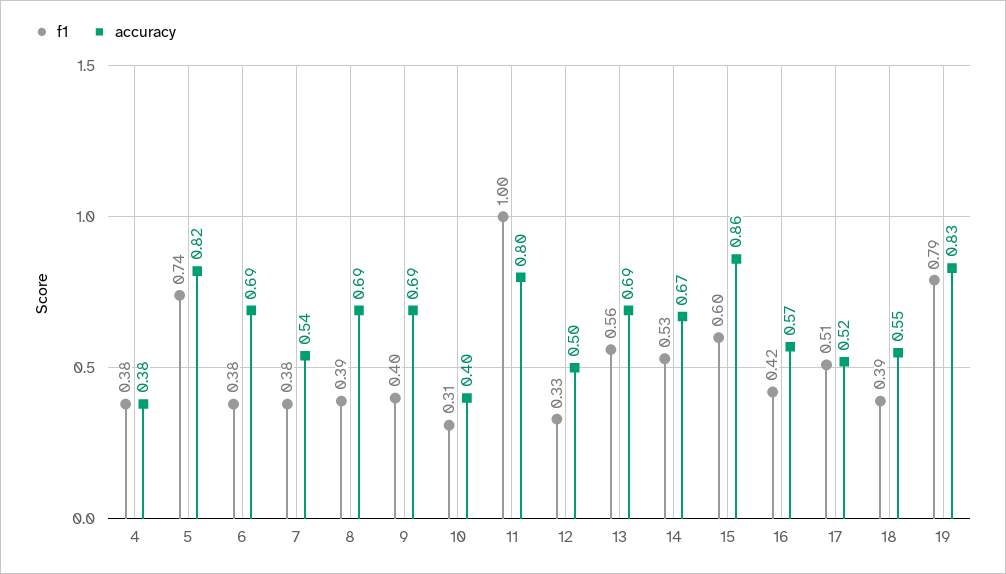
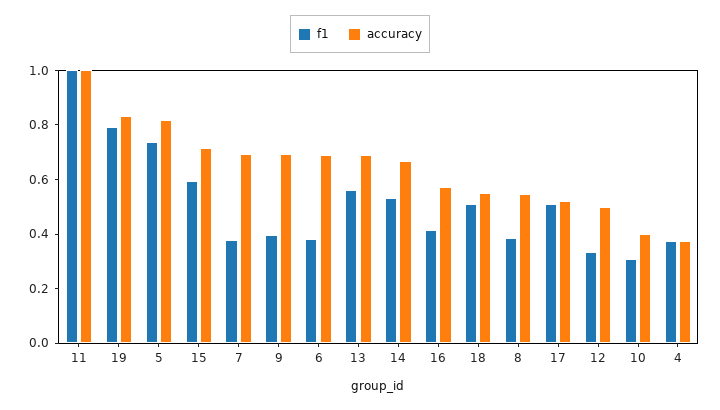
  {
    "f1": {
      "4": 0.38,
      "5": 0.74,
      "6": 0.38,
      "7": 0.38,
      "8": 0.39,
      "9": 0.4,
      "10": 0.31,
      "11": 1,
      "12": 0.33,
      "13": 0.56,
      "14": 0.53,
      "15": 0.6,
      "16": 0.42,
      "17": 0.51,
-     "18": 0.39,
+     "18": 0.5,
      "19": 0.79
    },
    "accuracy": {
      "4": 0.38,
      "5": 0.82,
      "6": 0.69,
-     "7": 0.54,
+     "7": 0.7,
-     "8": 0.69,
+     "8": 0.55,
      "9": 0.69,
      "10": 0.4,
-     "11": 0.8,
+     "11": 1,
      "12": 0.5,
      "13": 0.69,
      "14": 0.67,
-     "15": 0.86,
+     "15": 0.7,
      "16": 0.57,
      "17": 0.52,
      "18": 0.55,
      "19": 0.83
    }
  }

